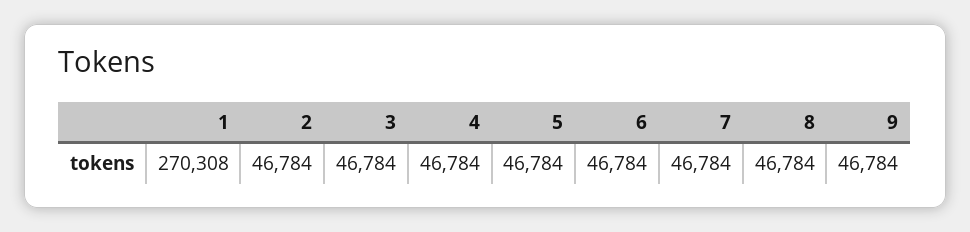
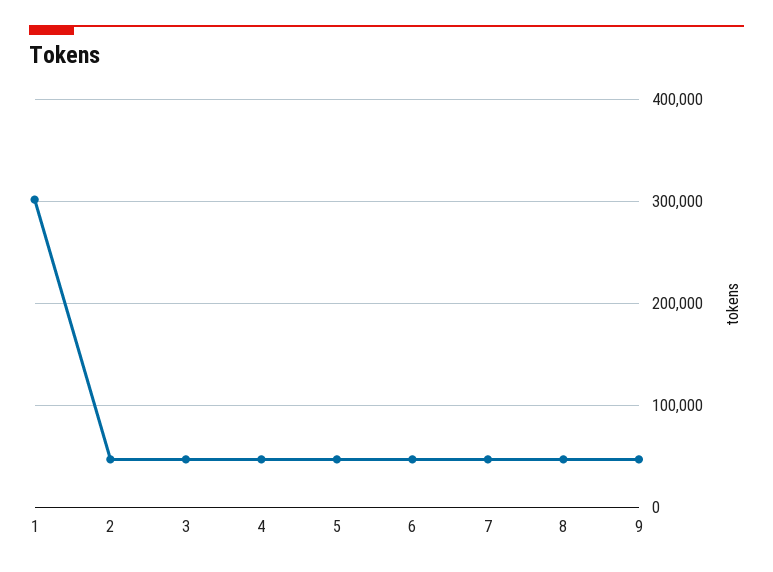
  {
-   "1": 270308,
+   "1": 300000,
    "2": 46784,
    "3": 46784,
    "4": 46784,
    "5": 46784,
    "6": 46784,
    "7": 46784,
    "8": 46784,
    "9": 46784
  }

